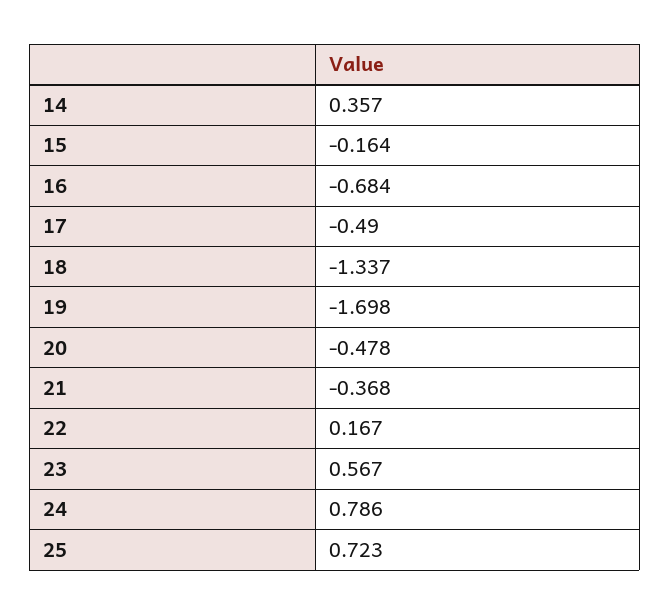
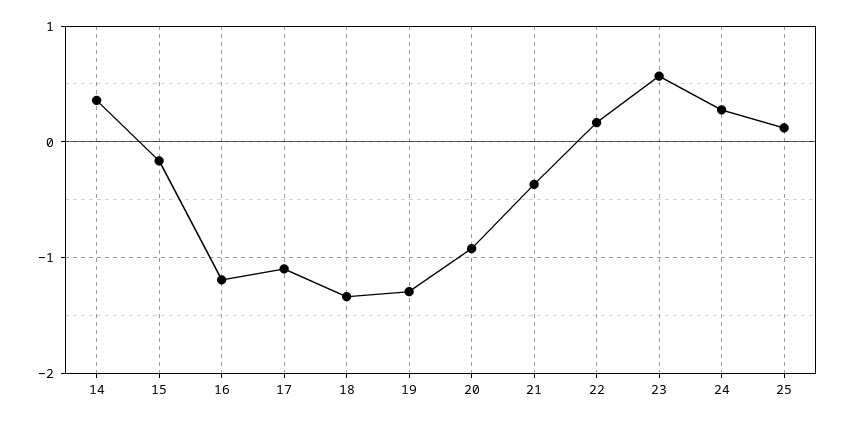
  {
    "14": 0.357,
    "15": -0.164,
-   "16": -0.684,
+   "16": -1.2,
-   "17": -0.49,
+   "17": -1.1,
    "18": -1.337,
-   "19": -1.698,
+   "19": -1.3,
-   "20": -0.478,
+   "20": -0.9,
    "21": -0.368,
    "22": 0.167,
    "23": 0.567,
-   "24": 0.786,
+   "24": 0.3,
-   "25": 0.723
+   "25": 0.1
  }

